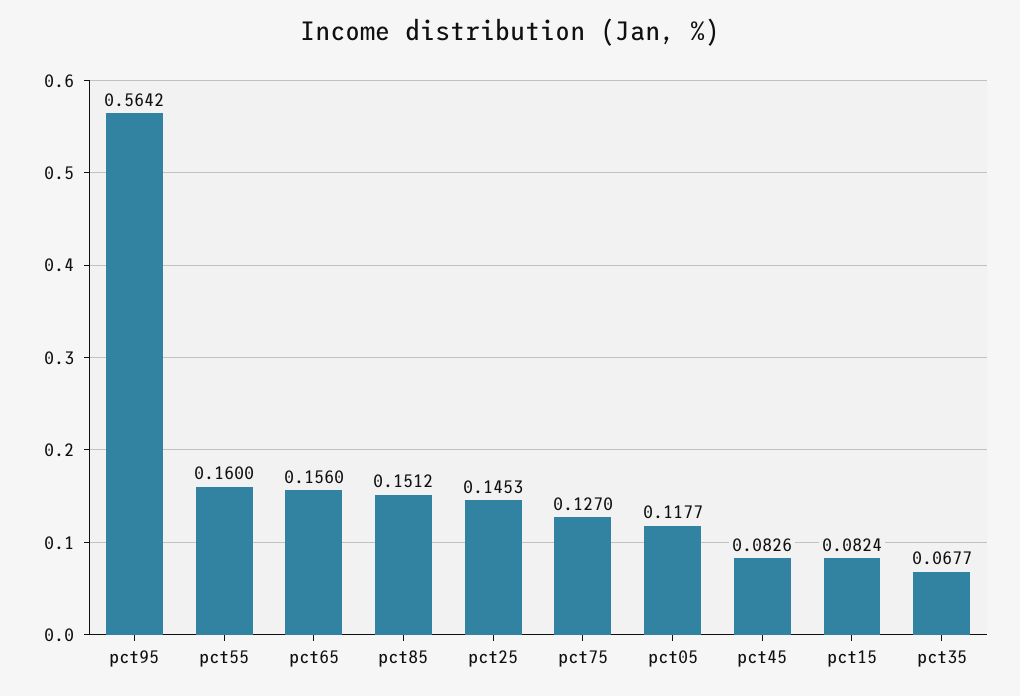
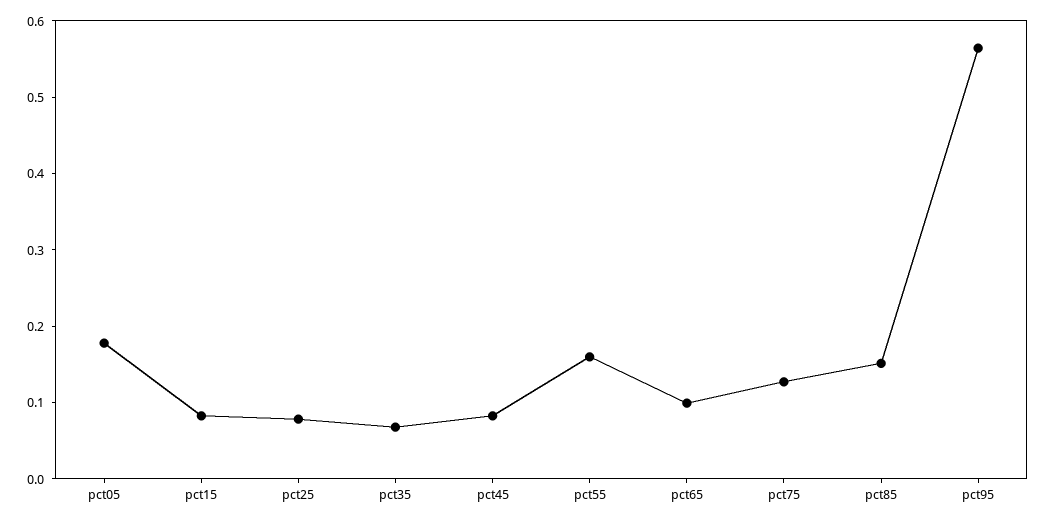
  {
    "pct95": 0.5642,
    "pct55": 0.16,
-   "pct65": 0.156,
+   "pct65": 0.1,
    "pct85": 0.1512,
-   "pct25": 0.1453,
+   "pct25": 0.08,
    "pct75": 0.127,
-   "pct05": 0.1177,
+   "pct05": 0.18,
    "pct45": 0.0826,
    "pct15": 0.0824,
    "pct35": 0.0677
  }

